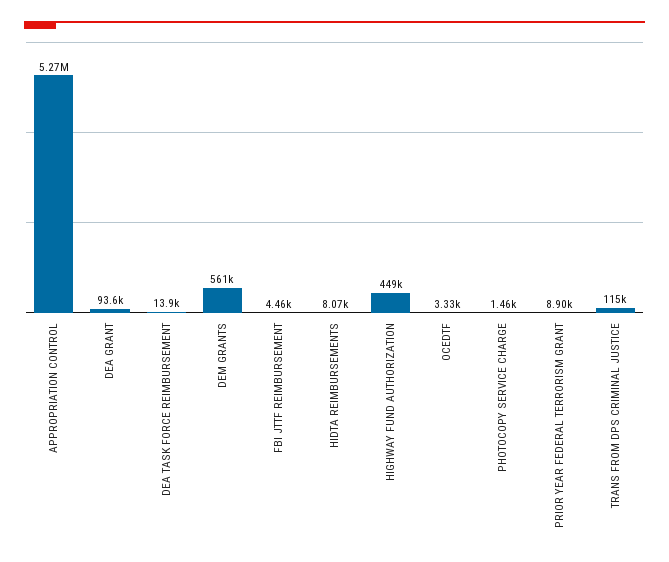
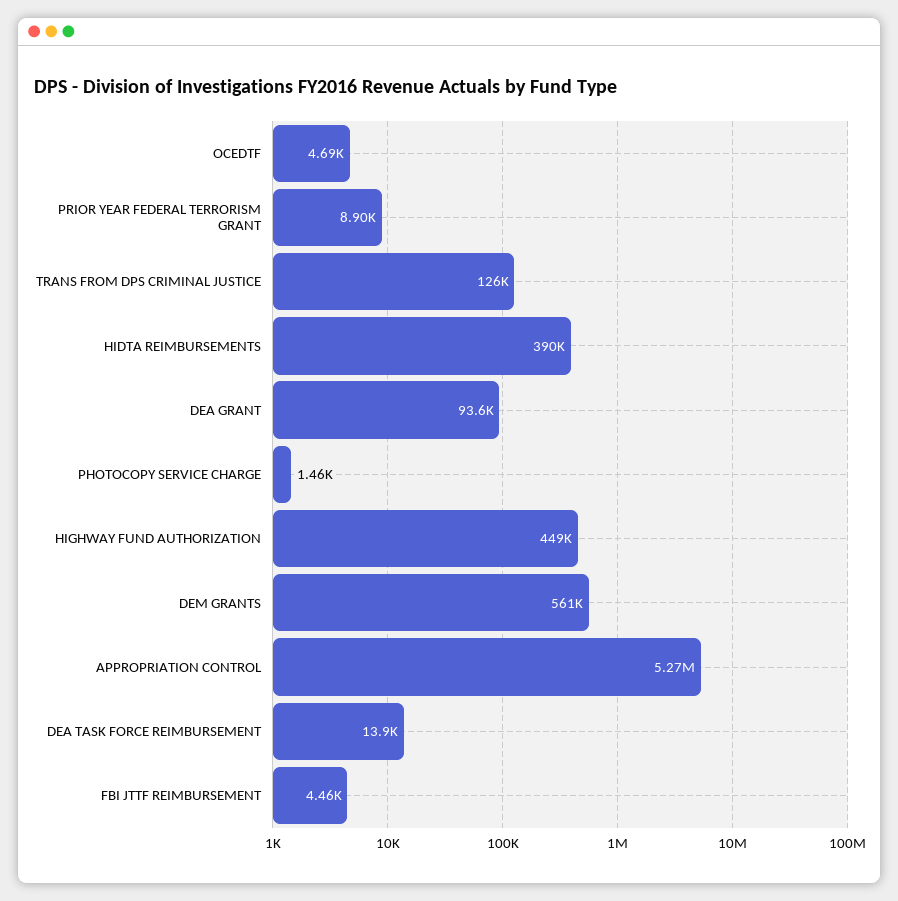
  {
    "APPROPRIATION CONTROL": 5270000,
    "DEA GRANT": 93600,
    "DEA TASK FORCE REIMBURSEMENT": 13900,
    "DEM GRANTS": 561000,
    "FBI JTTF REIMBURSEMENT": 4460,
-   "HIDTA REIMBURSEMENTS": 8070,
+   "HIDTA REIMBURSEMENTS": 390000,
    "HIGHWAY FUND AUTHORIZATION": 449000,
-   "OCEDTF": 3330,
+   "OCEDTF": 4690,
    "PHOTOCOPY SERVICE CHARGE": 1460,
    "PRIOR YEAR FEDERAL TERRORISM GRANT": 8900,
-   "TRANS FROM DPS CRIMINAL JUSTICE": 115000
+   "TRANS FROM DPS CRIMINAL JUSTICE": 126000
  }

